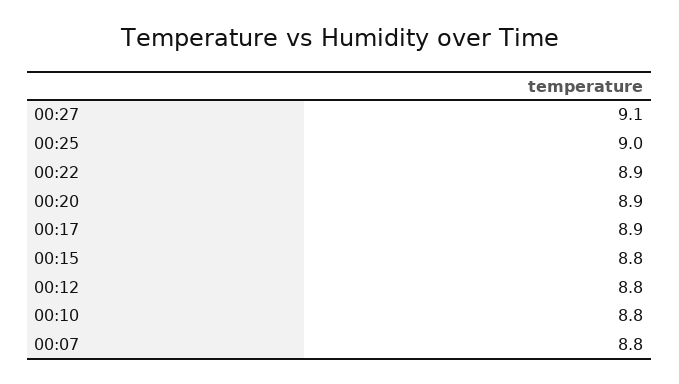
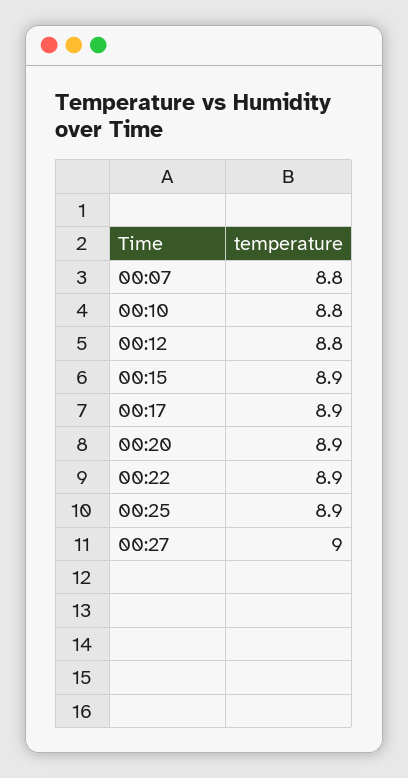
  {
-   "00:27": 9.1,
+   "00:27": 9,
-   "00:25": 9,
+   "00:25": 8.9,
    "00:22": 8.9,
    "00:20": 8.9,
    "00:17": 8.9,
-   "00:15": 8.8,
+   "00:15": 8.9,
    "00:12": 8.8,
    "00:10": 8.8,
    "00:07": 8.8
  }

